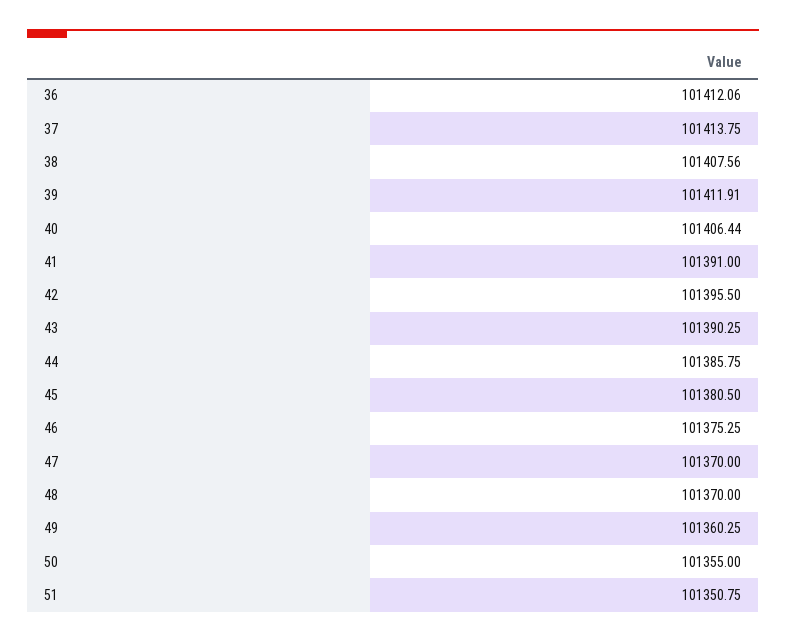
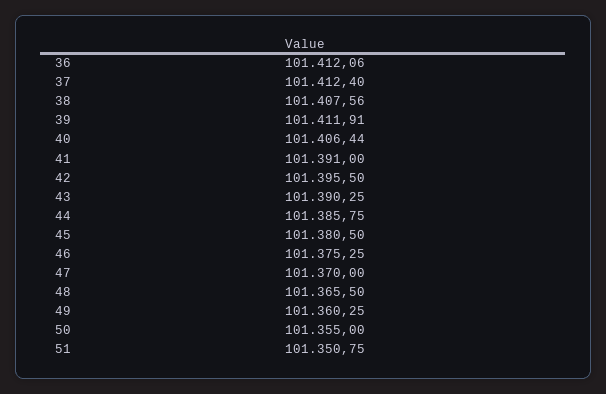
  {
    "36": 101412.06,
-   "37": 101413.75,
+   "37": 101412.4,
    "38": 101407.56,
    "39": 101411.91,
    "40": 101406.44,
    "41": 101391,
    "42": 101395.5,
    "43": 101390.25,
    "44": 101385.75,
    "45": 101380.5,
    "46": 101375.25,
    "47": 101370,
-   "48": 101370,
+   "48": 101365.5,
    "49": 101360.25,
    "50": 101355,
    "51": 101350.75
  }

